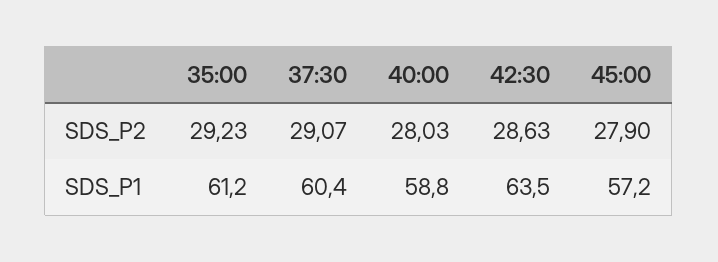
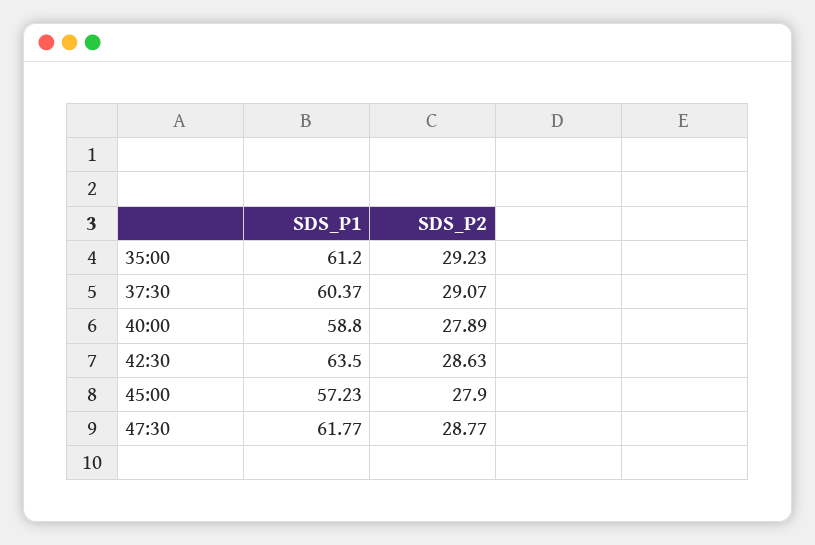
  {
    "35:00": {
      "SDS_P2": 29.23,
      "SDS_P1": 61.2
    },
    "37:30": {
      "SDS_P2": 29.07,
      "SDS_P1": 60.37
    },
    "40:00": {
-     "SDS_P2": 28.03,
+     "SDS_P2": 27.89,
      "SDS_P1": 58.8
    },
    "42:30": {
      "SDS_P2": 28.63,
      "SDS_P1": 63.5
    },
    "45:00": {
      "SDS_P2": 27.9,
      "SDS_P1": 57.23
-   }
+   },
+   "47:30": {
+     "SDS_P1": 61.77,
+     "SDS_P2": 28.77
+   }
  }

